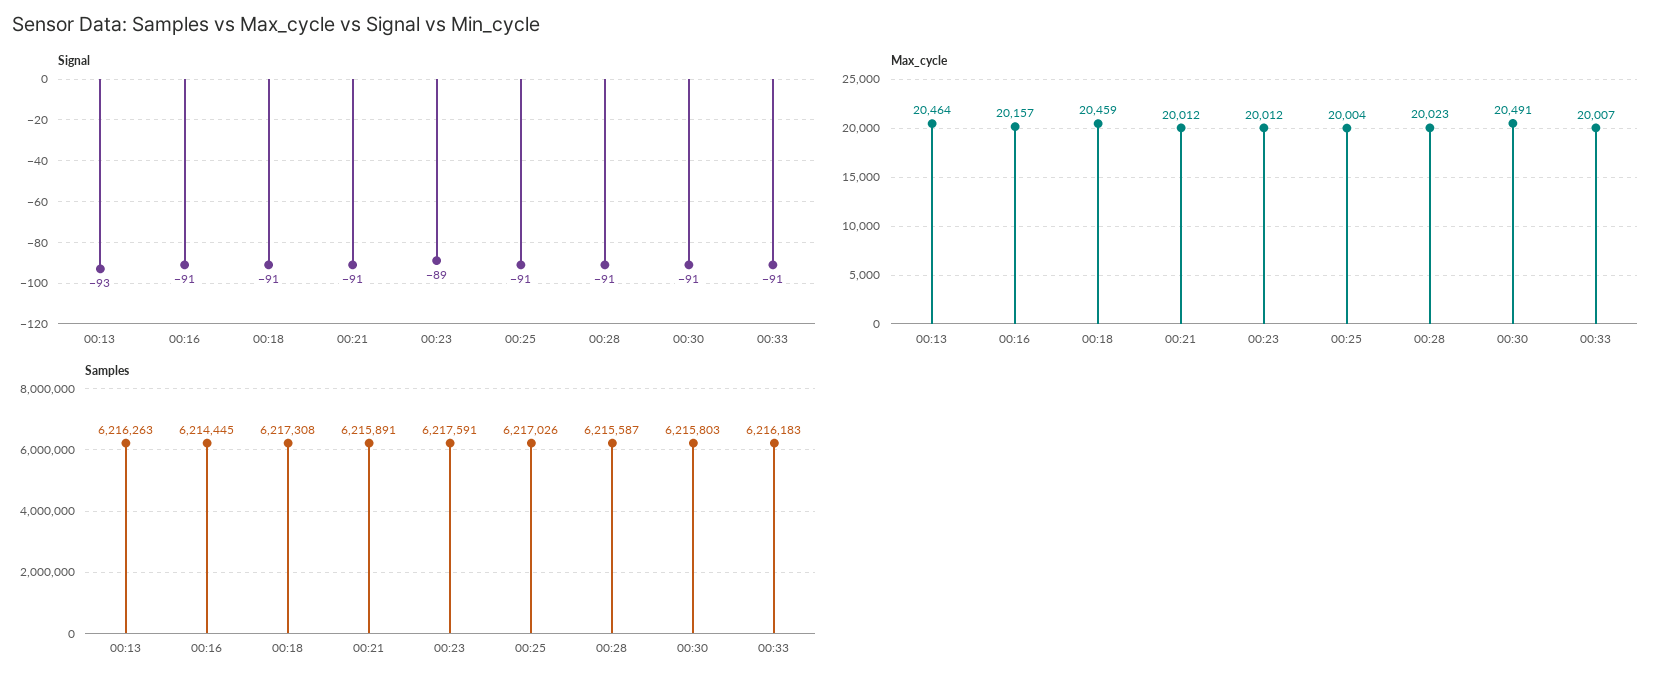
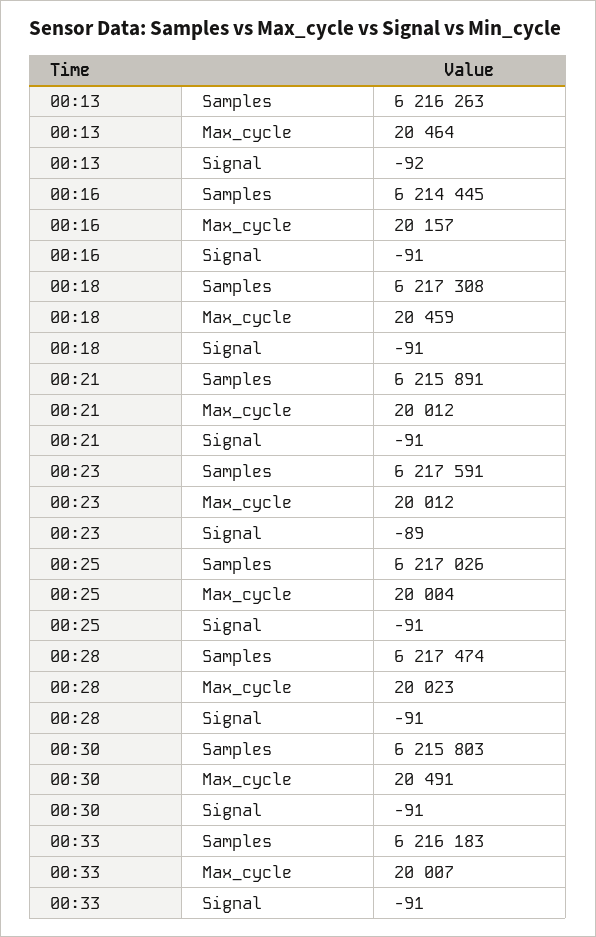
  {
    "Signal": {
-     "00:13": -93,
+     "00:13": -92,
      "00:16": -91,
      "00:18": -91,
      "00:21": -91,
      "00:23": -89,
      "00:25": -91,
      "00:28": -91,
      "00:30": -91,
      "00:33": -91
    },
    "Max_cycle": {
      "00:13": 20464,
      "00:16": 20157,
      "00:18": 20459,
      "00:21": 20012,
      "00:23": 20012,
      "00:25": 20004,
      "00:28": 20023,
      "00:30": 20491,
      "00:33": 20007
    },
    "Samples": {
      "00:13": 6216263,
      "00:16": 6214445,
      "00:18": 6217308,
      "00:21": 6215891,
      "00:23": 6217591,
      "00:25": 6217026,
-     "00:28": 6215587,
+     "00:28": 6217474,
      "00:30": 6215803,
      "00:33": 6216183
    }
  }

